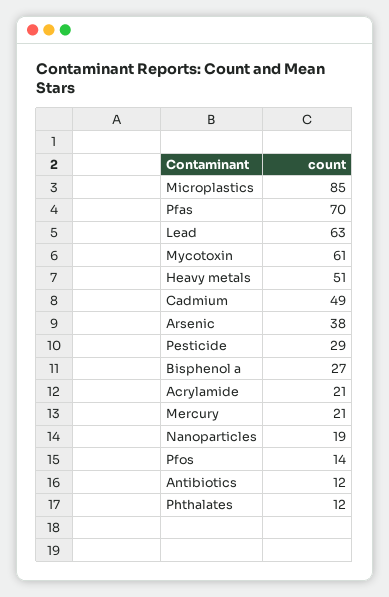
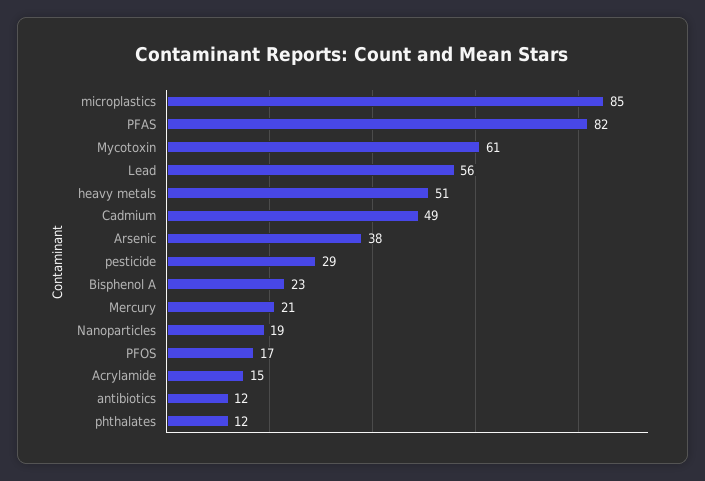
  {
    "Microplastics": 85,
-   "Pfas": 70,
+   "Pfas": 82,
-   "Lead": 63,
+   "Lead": 56,
    "Mycotoxin": 61,
    "Heavy metals": 51,
    "Cadmium": 49,
    "Arsenic": 38,
    "Pesticide": 29,
-   "Bisphenol a": 27,
+   "Bisphenol a": 23,
-   "Acrylamide": 21,
+   "Acrylamide": 15,
    "Mercury": 21,
    "Nanoparticles": 19,
-   "Pfos": 14,
+   "Pfos": 17,
    "Antibiotics": 12,
    "Phthalates": 12
  }

